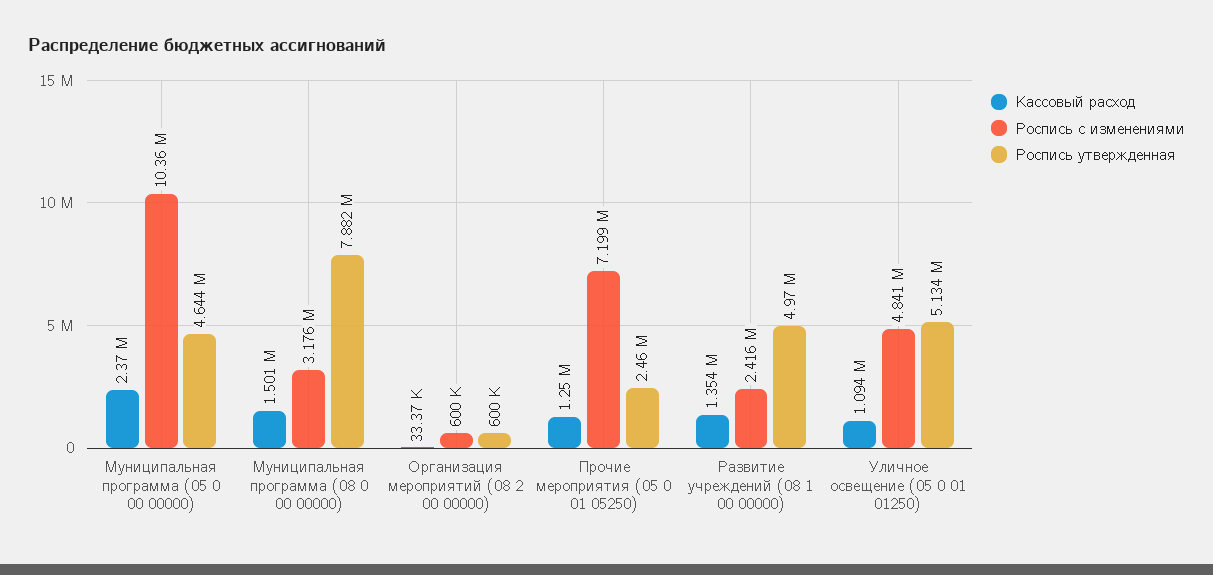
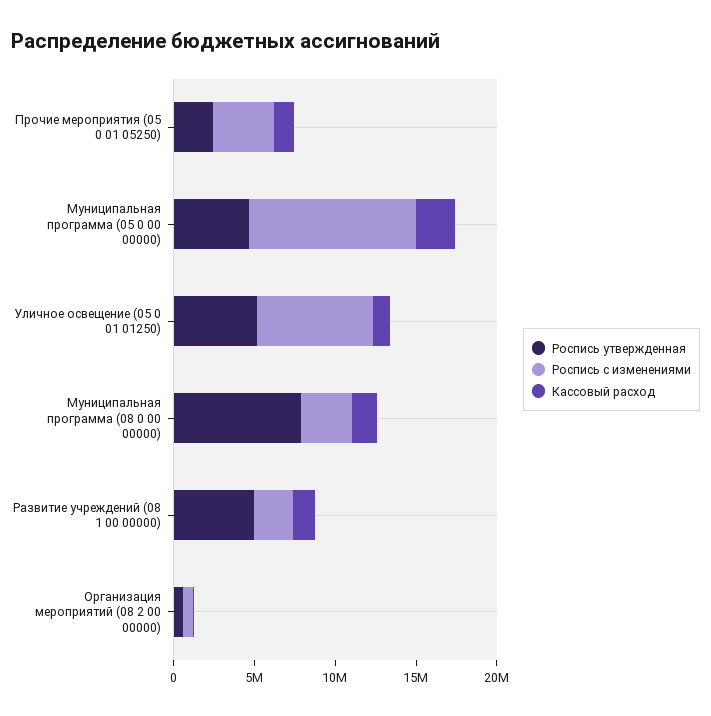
  {
    "Кассовый расход": {
      "Муниципальная программа (05 0 00 00000)": 2370000,
      "Муниципальная программа (08 0 00 00000)": 1501000,
      "Организация мероприятий (08 2 00 00000)": 33370,
      "Прочие мероприятия (05 0 01 05250)": 1250000,
      "Развитие учреждений (08 1 00 00000)": 1354000,
      "Уличное освещение (05 0 01 01250)": 1094000
    },
    "Роспись с изменениями": {
      "Муниципальная программа (05 0 00 00000)": 10360000,
      "Муниципальная программа (08 0 00 00000)": 3176000,
      "Организация мероприятий (08 2 00 00000)": 600000,
-     "Прочие мероприятия (05 0 01 05250)": 7199000,
+     "Прочие мероприятия (05 0 01 05250)": 4000000,
      "Развитие учреждений (08 1 00 00000)": 2416000,
-     "Уличное освещение (05 0 01 01250)": 4841000
+     "Уличное освещение (05 0 01 01250)": 7000000
    },
    "Роспись утвержденная": {
      "Муниципальная программа (05 0 00 00000)": 4644000,
      "Муниципальная программа (08 0 00 00000)": 7882000,
      "Организация мероприятий (08 2 00 00000)": 600000,
      "Прочие мероприятия (05 0 01 05250)": 2460000,
      "Развитие учреждений (08 1 00 00000)": 4970000,
      "Уличное освещение (05 0 01 01250)": 5134000
    }
  }

